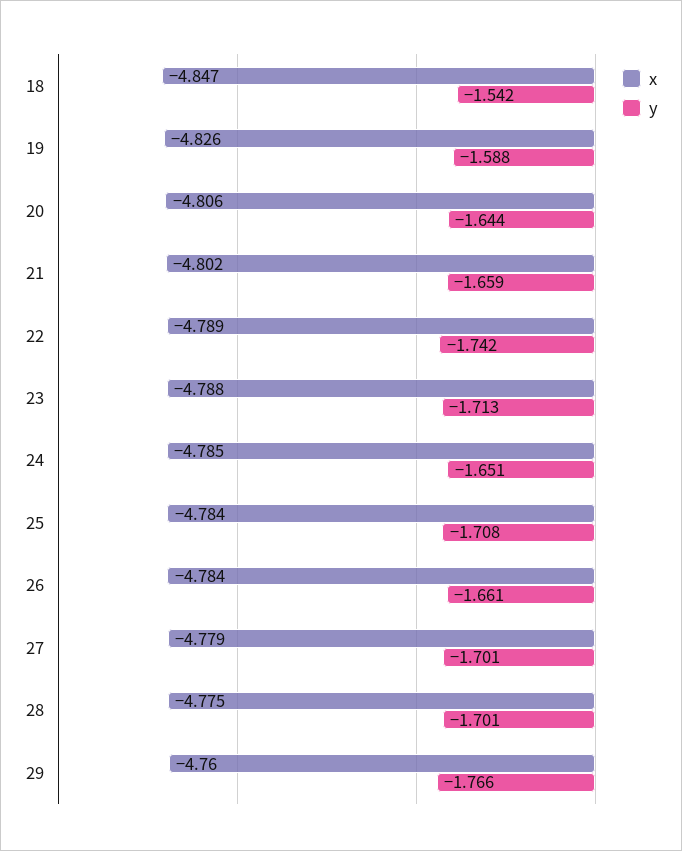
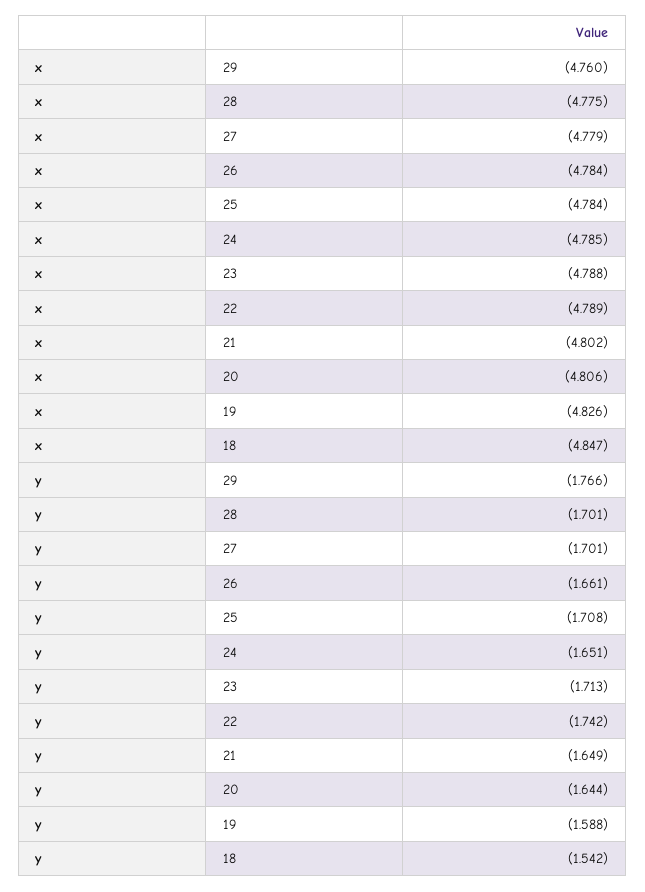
  {
    "x": {
      "18": -4.847,
      "19": -4.826,
      "20": -4.806,
      "21": -4.802,
      "22": -4.789,
      "23": -4.788,
      "24": -4.785,
      "25": -4.784,
      "26": -4.784,
      "27": -4.779,
      "28": -4.775,
      "29": -4.76
    },
    "y": {
      "18": -1.542,
      "19": -1.588,
      "20": -1.644,
-     "21": -1.659,
+     "21": -1.649,
      "22": -1.742,
      "23": -1.713,
      "24": -1.651,
      "25": -1.708,
      "26": -1.661,
      "27": -1.701,
      "28": -1.701,
      "29": -1.766
    }
  }

